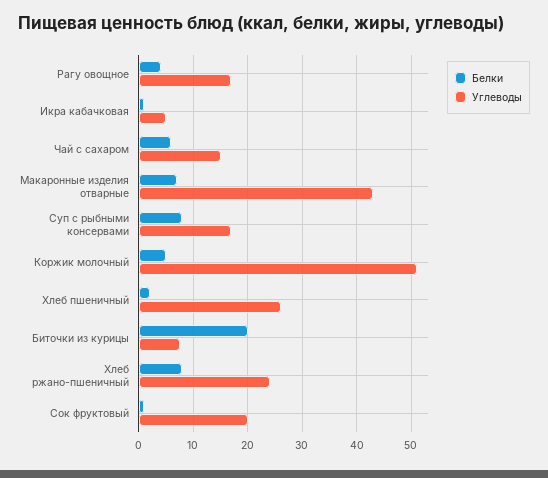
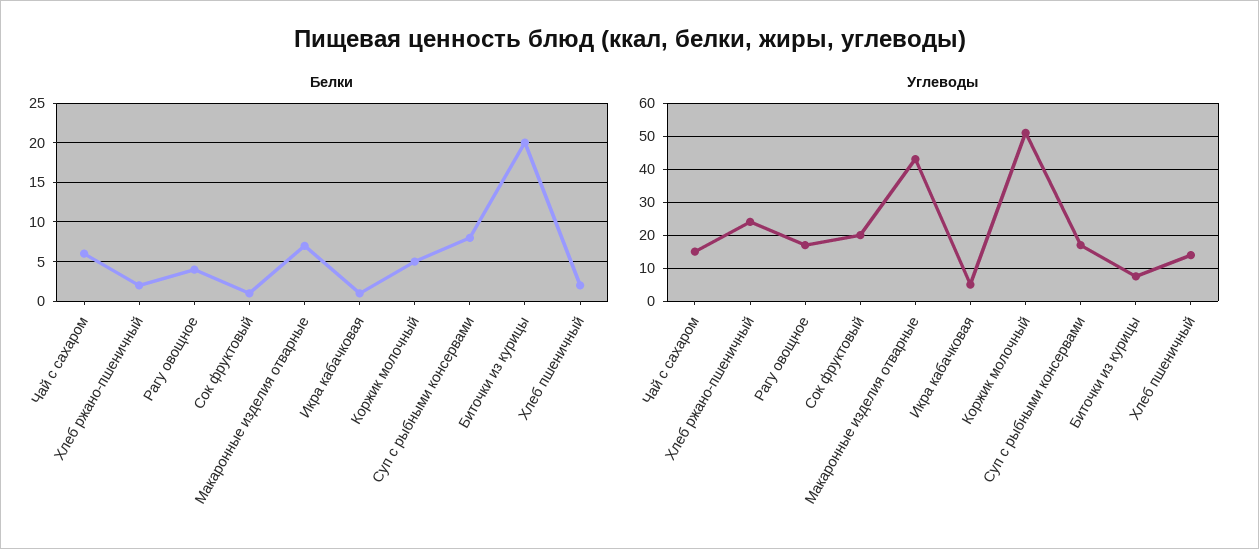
  {
    "Белки": {
      "Рагу овощное": 4,
      "Икра кабачковая": 1,
      "Чай с сахаром": 6,
      "Макаронные изделия отварные": 7,
      "Суп с рыбными консервами": 8,
      "Коржик молочный": 5,
      "Хлеб пшеничный": 2,
      "Биточки из курицы": 20,
-     "Хлеб ржано-пшеничный": 8,
+     "Хлеб ржано-пшеничный": 2,
      "Сок фруктовый": 1
    },
    "Углеводы": {
      "Рагу овощное": 18,
      "Икра кабачковая": 6,
      "Чай с сахаром": 16,
      "Макаронные изделия отварные": 44,
      "Суп с рыбными консервами": 18,
      "Коржик молочный": 52,
-     "Хлеб пшеничный": 26,
+     "Хлеб пшеничный": 14,
      "Биточки из курицы": 8,
      "Хлеб ржано-пшеничный": 24,
      "Сок фруктовый": 20
    }
  }

